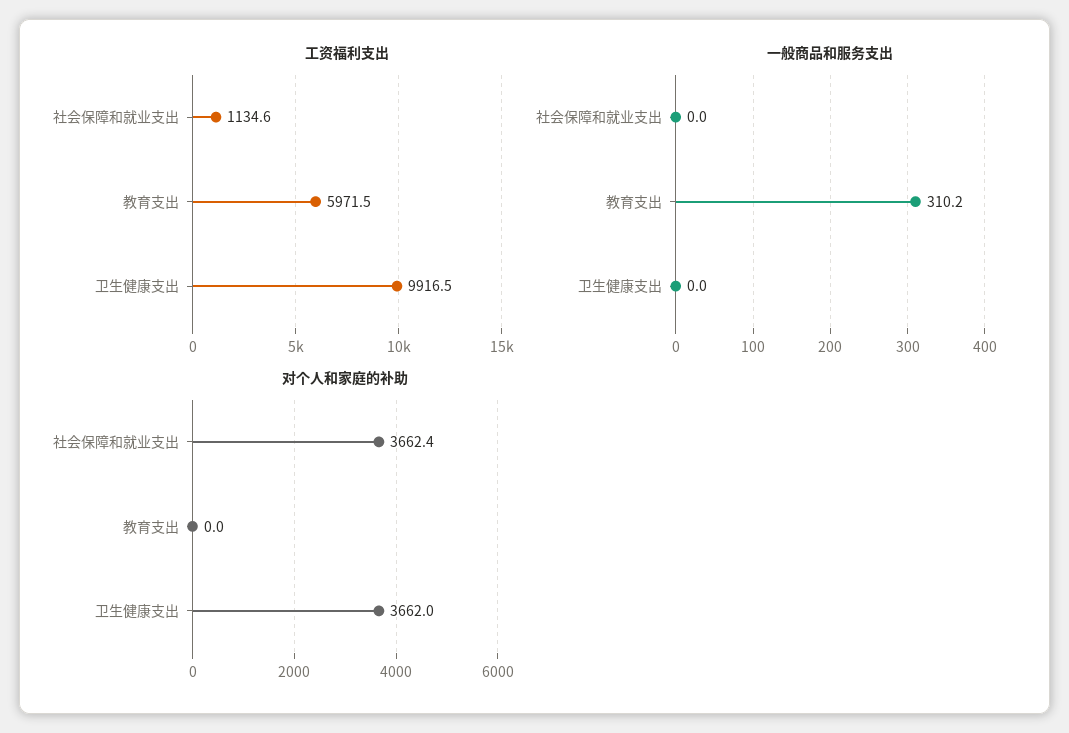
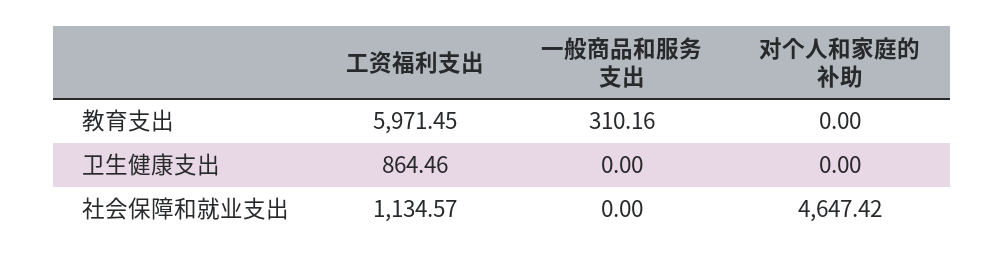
  {
    "工资福利支出": {
      "社会保障和就业支出": 1134.57,
      "教育支出": 5971.45,
-     "卫生健康支出": 9916.5
+     "卫生健康支出": 864.46
    },
    "一般商品和服务支出": {
      "社会保障和就业支出": 0,
      "教育支出": 310.16,
      "卫生健康支出": 0
    },
    "对个人和家庭的补助": {
-     "社会保障和就业支出": 3662.4,
+     "社会保障和就业支出": 4647.42,
      "教育支出": 0,
-     "卫生健康支出": 3662
+     "卫生健康支出": 0
    }
  }

